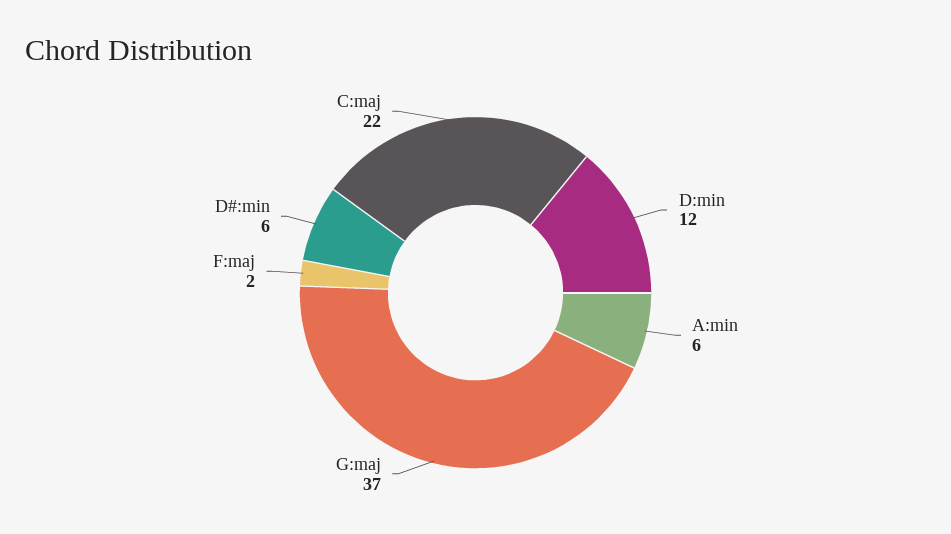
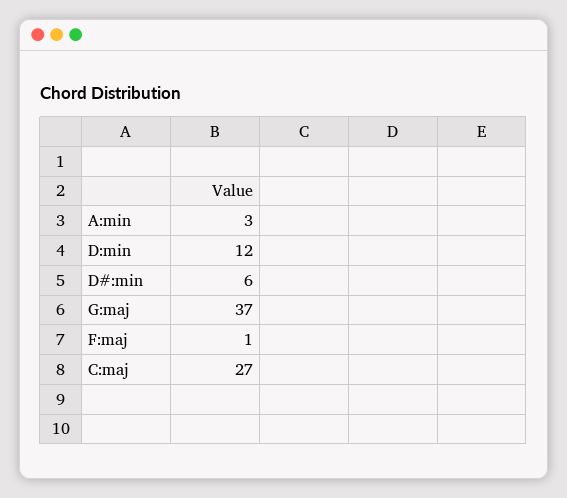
  {
    "D:min": 12,
-   "A:min": 6,
+   "A:min": 3,
    "G:maj": 37,
-   "F:maj": 2,
+   "F:maj": 1,
    "D#:min": 6,
-   "C:maj": 22
+   "C:maj": 27
  }

